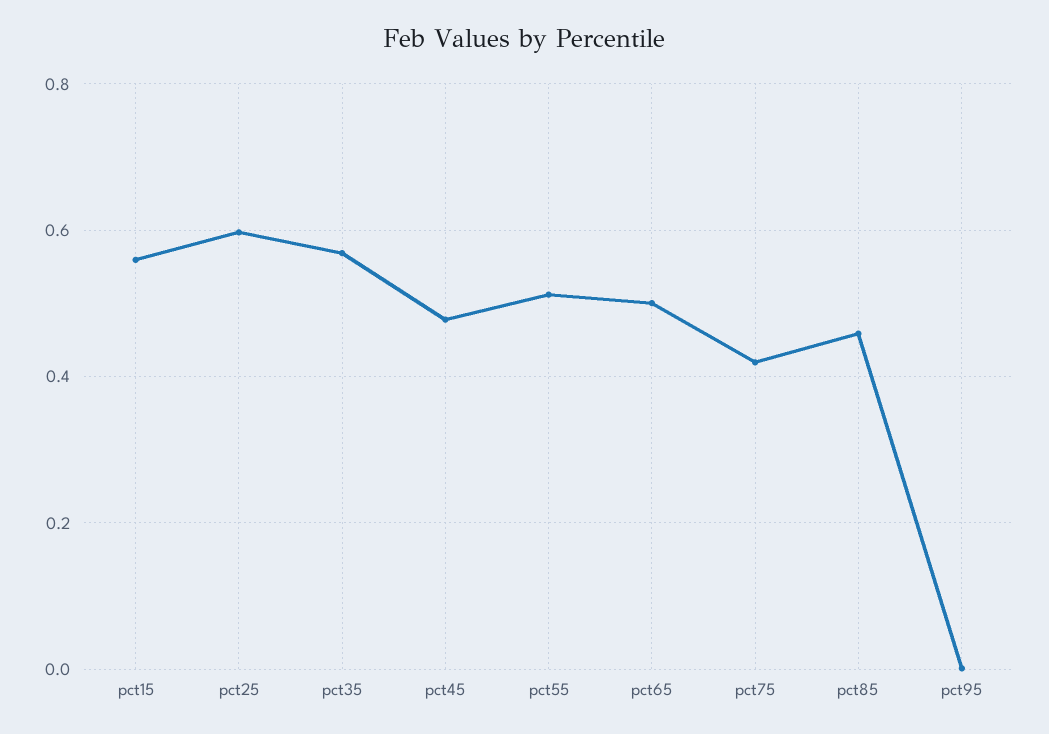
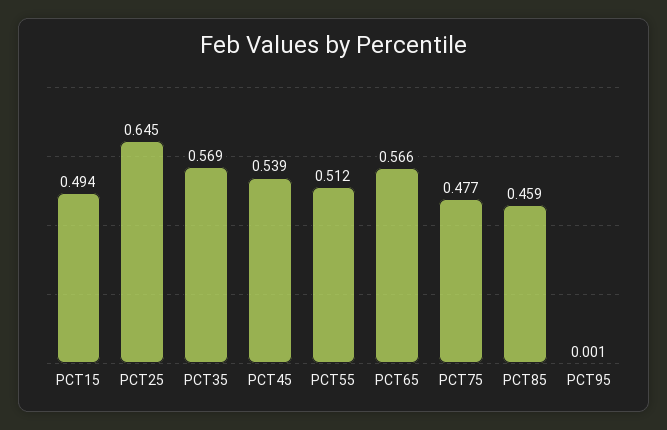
  {
-   "pct15": 0.56,
+   "pct15": 0.494,
-   "pct25": 0.6,
+   "pct25": 0.645,
    "pct35": 0.569,
-   "pct45": 0.48,
+   "pct45": 0.539,
    "pct55": 0.512,
-   "pct65": 0.5,
+   "pct65": 0.566,
-   "pct75": 0.42,
+   "pct75": 0.477,
    "pct85": 0.459,
    "pct95": 0.001
  }

